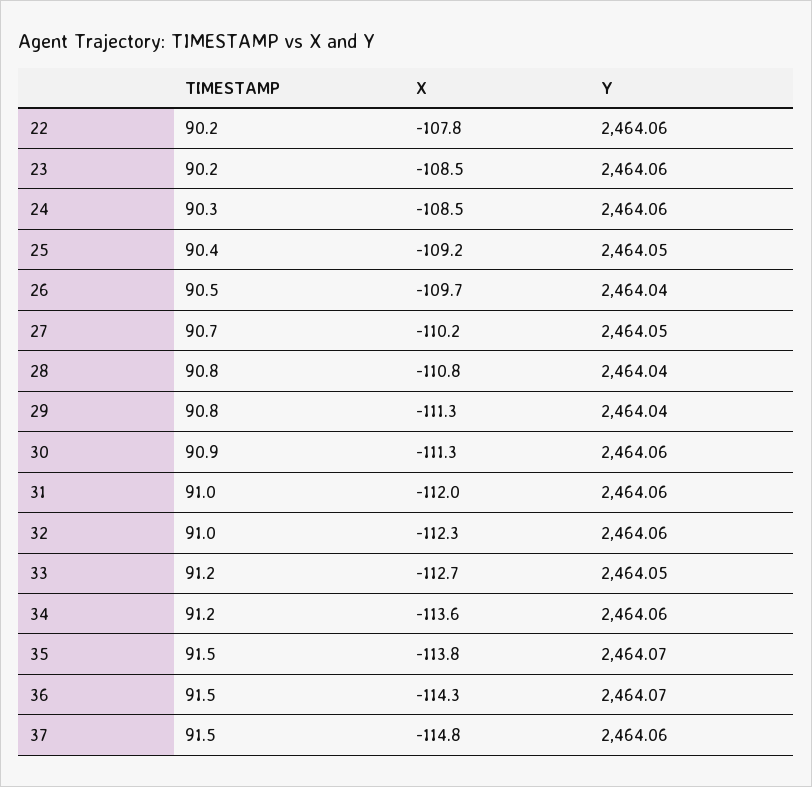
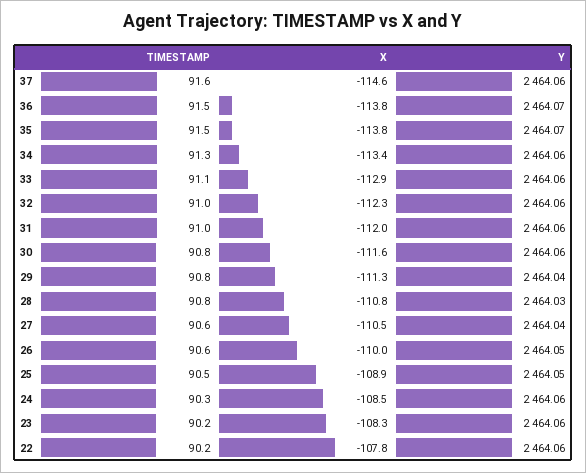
  {
    "TIMESTAMP": {
      "22": 90.2,
      "23": 90.2,
      "24": 90.3,
-     "25": 90.4,
+     "25": 90.5,
-     "26": 90.5,
+     "26": 90.6,
-     "27": 90.7,
+     "27": 90.6,
      "28": 90.8,
      "29": 90.8,
-     "30": 90.9,
+     "30": 90.8,
      "31": 91,
      "32": 91,
-     "33": 91.2,
+     "33": 91.1,
-     "34": 91.2,
+     "34": 91.3,
      "35": 91.5,
      "36": 91.5,
-     "37": 91.5
+     "37": 91.6
    },
    "X": {
      "22": -107.8,
-     "23": -108.5,
+     "23": -108.3,
      "24": -108.5,
-     "25": -109.2,
+     "25": -108.9,
-     "26": -109.7,
+     "26": -110,
-     "27": -110.2,
+     "27": -110.5,
      "28": -110.8,
      "29": -111.3,
-     "30": -111.3,
+     "30": -111.6,
      "31": -112,
      "32": -112.3,
-     "33": -112.7,
+     "33": -112.9,
-     "34": -113.6,
+     "34": -113.4,
      "35": -113.8,
-     "36": -114.3,
+     "36": -113.8,
-     "37": -114.8
+     "37": -114.6
    },
    "Y": {
      "22": 2464.06,
      "23": 2464.06,
      "24": 2464.06,
      "25": 2464.05,
-     "26": 2464.04,
+     "26": 2464.05,
-     "27": 2464.05,
+     "27": 2464.04,
-     "28": 2464.04,
+     "28": 2464.03,
      "29": 2464.04,
      "30": 2464.06,
      "31": 2464.06,
      "32": 2464.06,
-     "33": 2464.05,
+     "33": 2464.06,
      "34": 2464.06,
      "35": 2464.07,
      "36": 2464.07,
      "37": 2464.06
    }
  }

